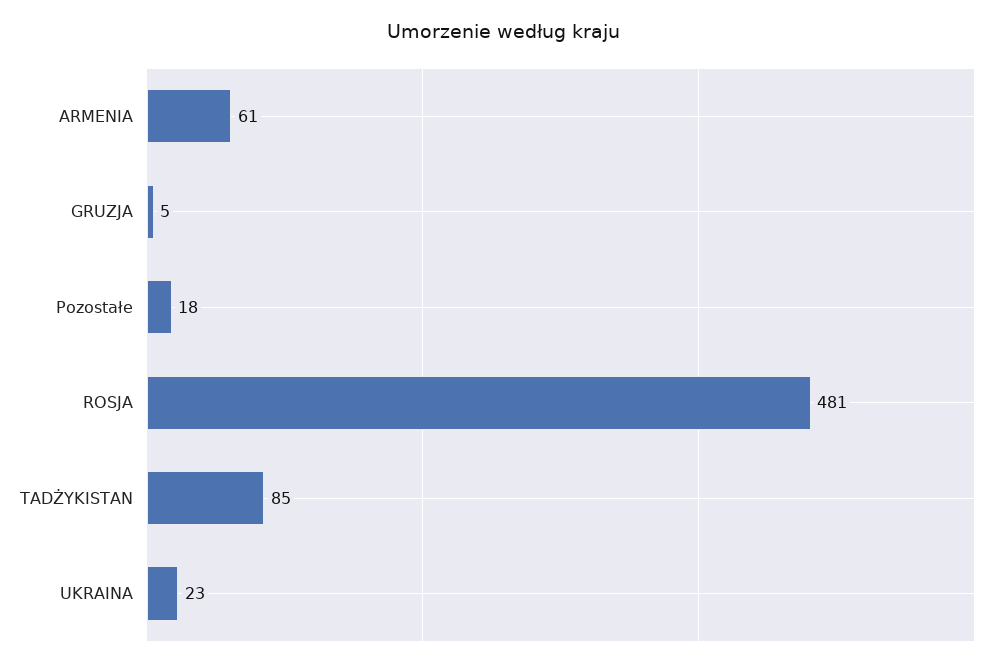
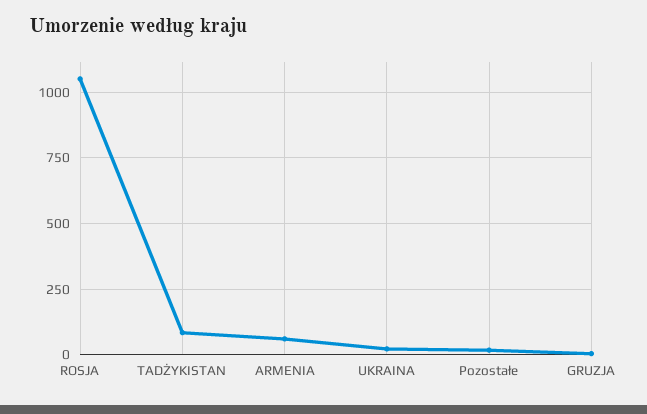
  {
    "ARMENIA": 61,
    "GRUZJA": 5,
    "Pozostałe": 18,
-   "ROSJA": 481,
+   "ROSJA": 1050,
    "TADŻYKISTAN": 85,
    "UKRAINA": 23
  }

